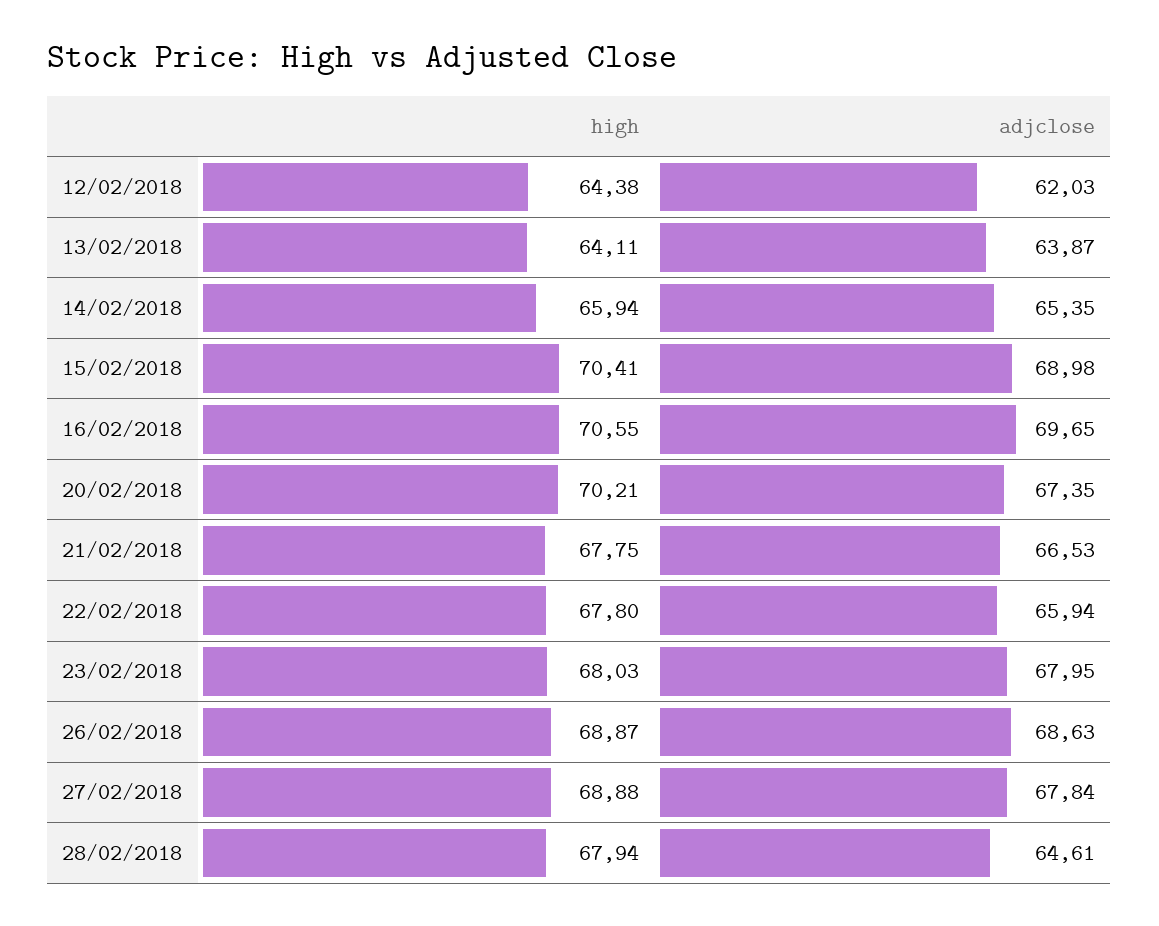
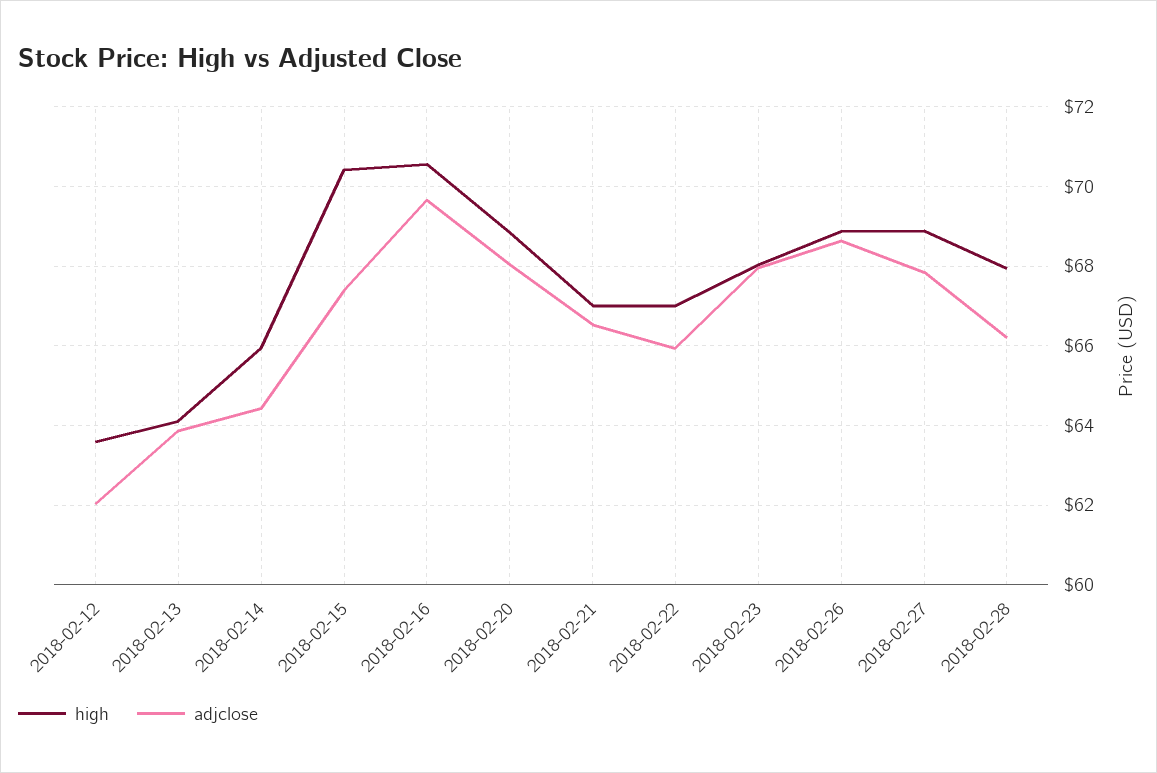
  {
    "high": {
-     "12/02/2018": 64.38,
+     "12/02/2018": 63.6,
      "13/02/2018": 64.11,
      "14/02/2018": 65.94,
      "15/02/2018": 70.41,
      "16/02/2018": 70.55,
-     "20/02/2018": 70.21,
+     "20/02/2018": 68.8,
-     "21/02/2018": 67.75,
+     "21/02/2018": 67,
-     "22/02/2018": 67.8,
+     "22/02/2018": 67,
      "23/02/2018": 68.03,
      "26/02/2018": 68.87,
      "27/02/2018": 68.88,
      "28/02/2018": 67.94
    },
    "adjclose": {
      "12/02/2018": 62.03,
      "13/02/2018": 63.87,
-     "14/02/2018": 65.35,
+     "14/02/2018": 64.4,
-     "15/02/2018": 68.98,
+     "15/02/2018": 67.4,
      "16/02/2018": 69.65,
-     "20/02/2018": 67.35,
+     "20/02/2018": 68,
      "21/02/2018": 66.53,
      "22/02/2018": 65.94,
      "23/02/2018": 67.95,
      "26/02/2018": 68.63,
      "27/02/2018": 67.84,
-     "28/02/2018": 64.61
+     "28/02/2018": 66.2
    }
  }

